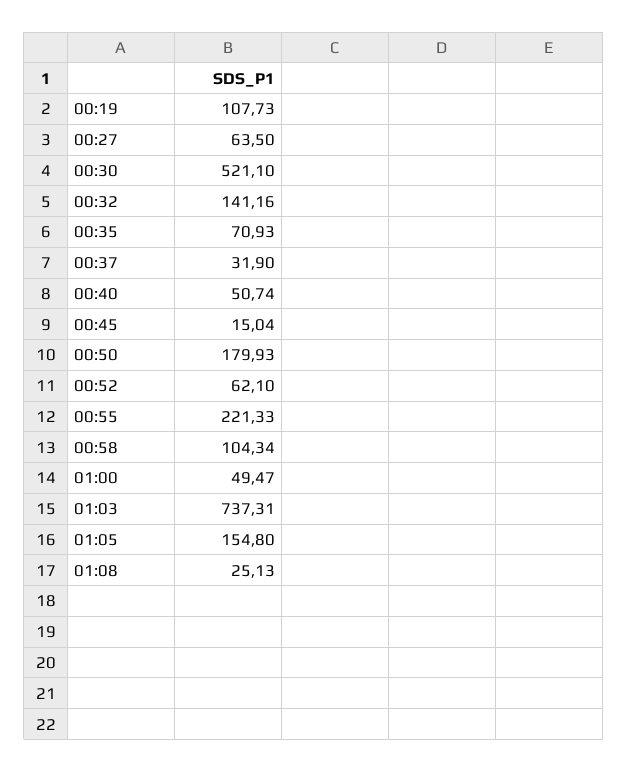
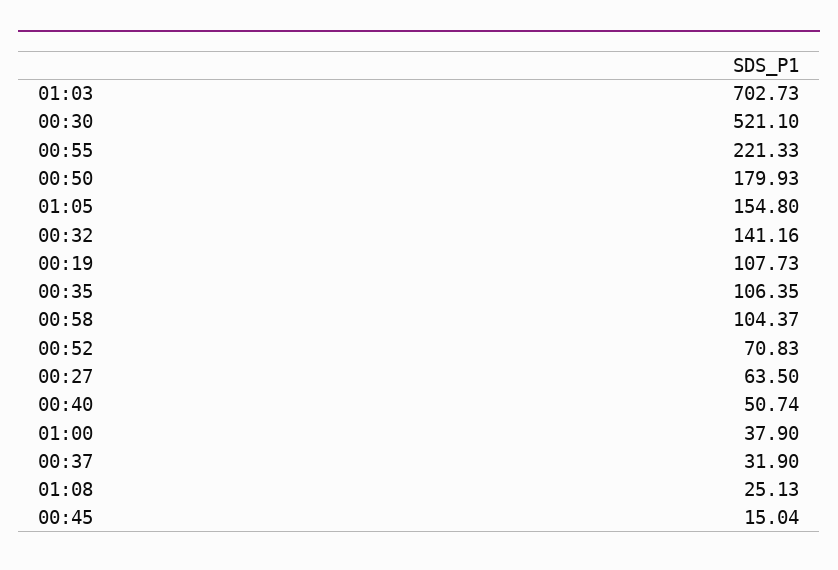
  {
    "00:19": 107.73,
    "00:27": 63.5,
    "00:30": 521.1,
    "00:32": 141.16,
-   "00:35": 70.93,
+   "00:35": 106.35,
    "00:37": 31.9,
    "00:40": 50.74,
    "00:45": 15.04,
    "00:50": 179.93,
-   "00:52": 62.1,
+   "00:52": 70.83,
    "00:55": 221.33,
-   "00:58": 104.34,
+   "00:58": 104.37,
-   "01:00": 49.47,
+   "01:00": 37.9,
-   "01:03": 737.31,
+   "01:03": 702.73,
    "01:05": 154.8,
    "01:08": 25.13
  }

